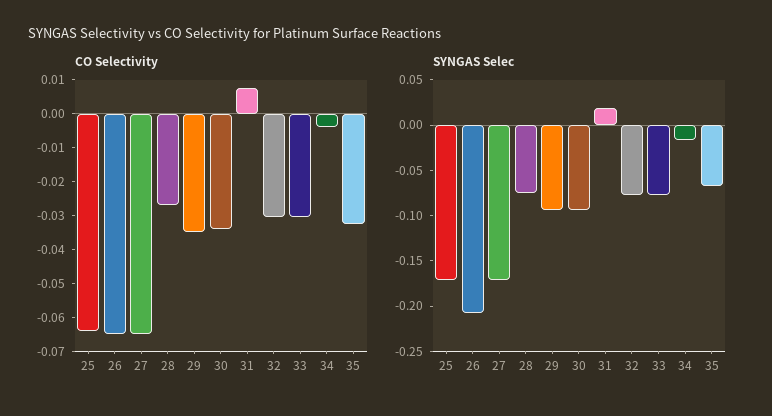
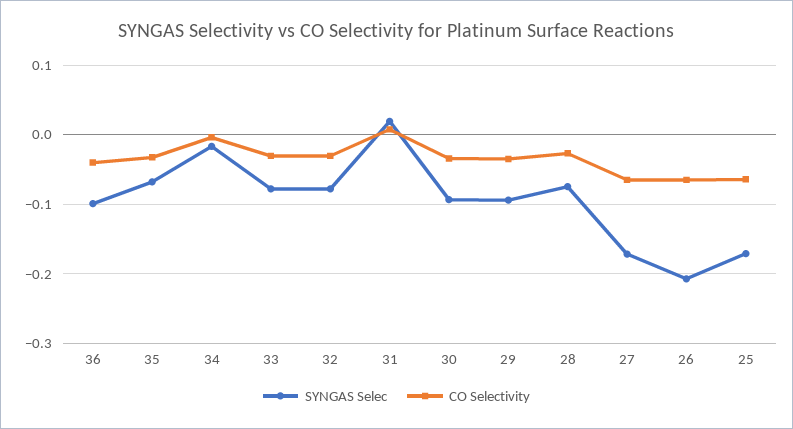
  {
    "CO Selectivity": {
      "25": -0.065,
      "26": -0.065,
      "27": -0.065,
      "28": -0.0275,
      "29": -0.035,
      "30": -0.035,
      "31": 0.0075,
      "32": -0.03,
      "33": -0.03,
      "34": -0.005,
-     "35": -0.0325
+     "35": -0.0325,
+     "36": -0.04
    },
    "SYNGAS Selec": {
      "25": -0.17,
      "26": -0.21,
      "27": -0.17,
      "28": -0.07,
      "29": -0.09,
      "30": -0.09,
      "31": 0.02,
      "32": -0.08,
      "33": -0.08,
      "34": -0.02,
-     "35": -0.07
+     "35": -0.07,
+     "36": -0.1
    }
  }

